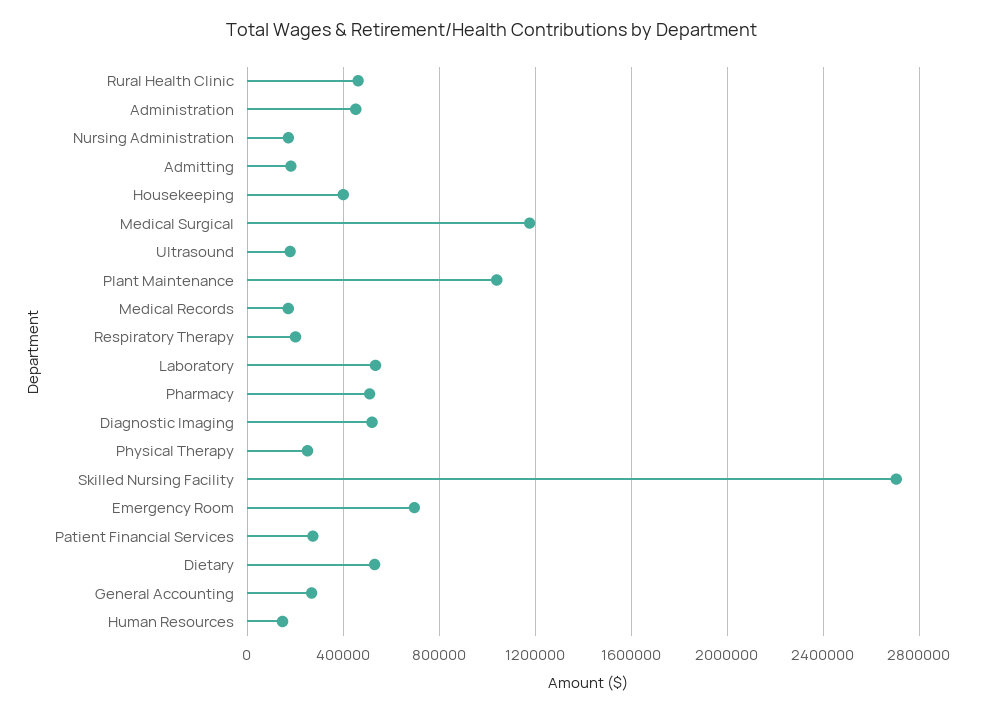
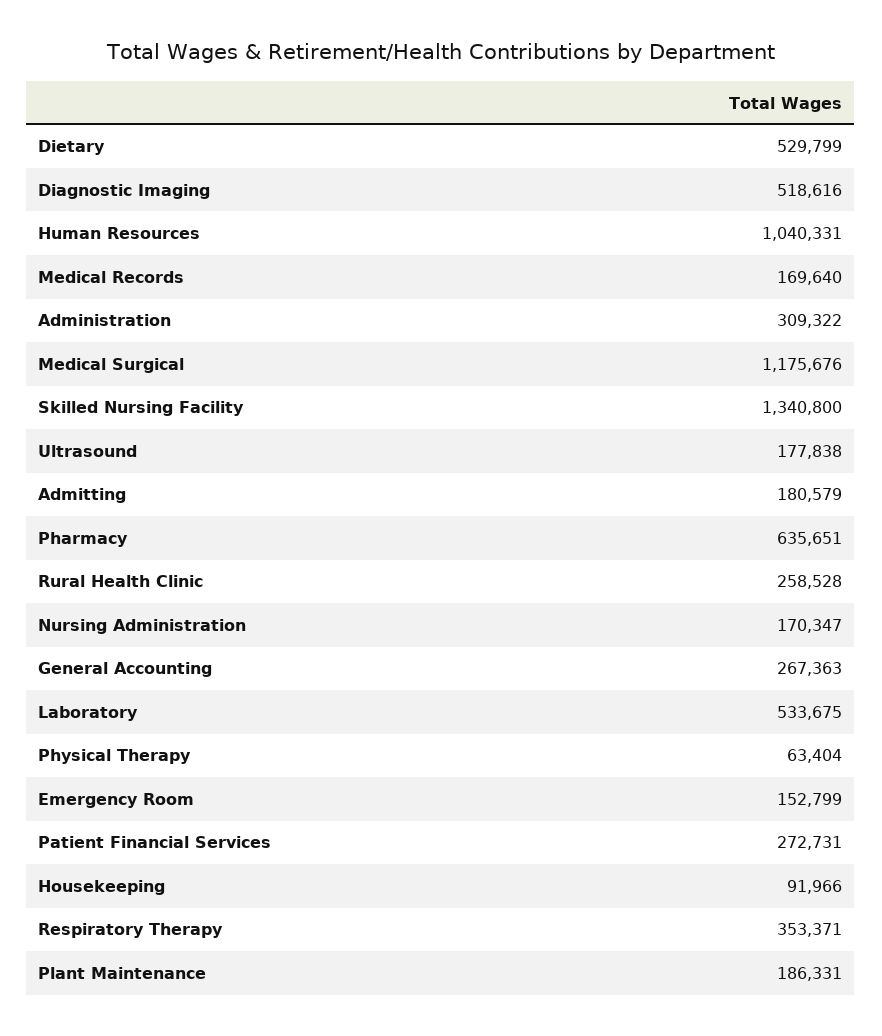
  {
-   "Rural Health Clinic": 450000,
+   "Rural Health Clinic": 258528,
-   "Administration": 450000,
+   "Administration": 309322,
    "Nursing Administration": 170347,
    "Admitting": 180579,
-   "Housekeeping": 400000,
+   "Housekeeping": 91966,
    "Medical Surgical": 1175676,
    "Ultrasound": 177838,
-   "Plant Maintenance": 1050000,
+   "Plant Maintenance": 186331,
    "Medical Records": 169640,
-   "Respiratory Therapy": 200000,
+   "Respiratory Therapy": 353371,
    "Laboratory": 533675,
-   "Pharmacy": 500000,
+   "Pharmacy": 635651,
    "Diagnostic Imaging": 518616,
-   "Physical Therapy": 250000,
+   "Physical Therapy": 63404,
-   "Skilled Nursing Facility": 2700000,
+   "Skilled Nursing Facility": 1340800,
-   "Emergency Room": 700000,
+   "Emergency Room": 152799,
    "Patient Financial Services": 272731,
    "Dietary": 529799,
    "General Accounting": 267363,
-   "Human Resources": 150000
+   "Human Resources": 1040331
  }

